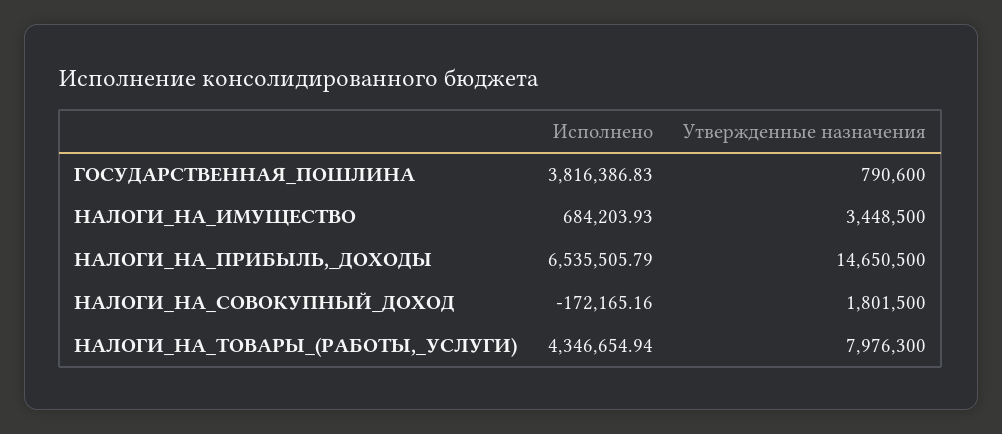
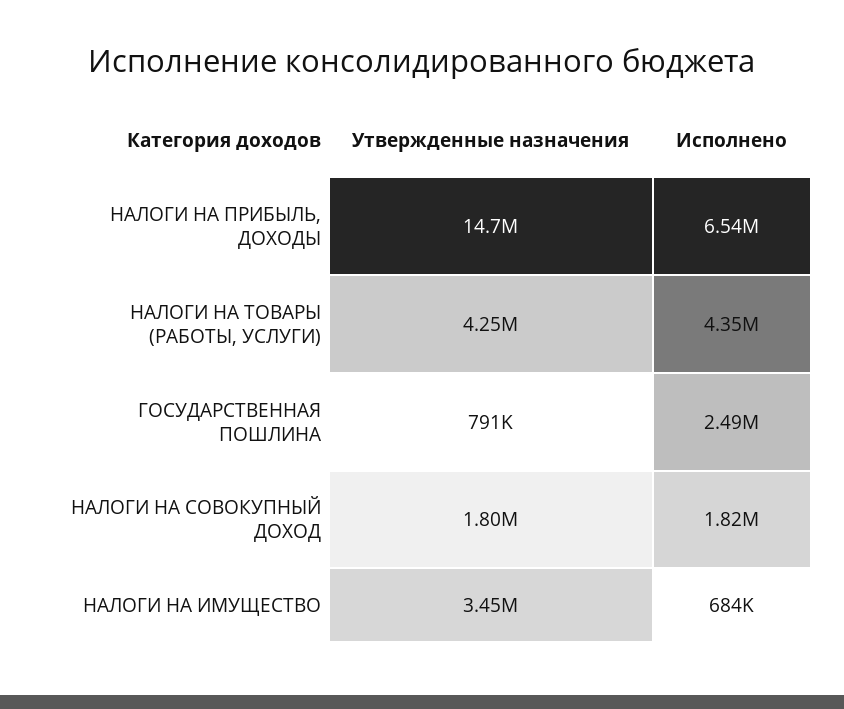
  {
    "Исполнено": {
-     "ГОСУДАРСТВЕННАЯ_ПОШЛИНА": 3816386.83,
+     "ГОСУДАРСТВЕННАЯ_ПОШЛИНА": 2490000,
      "НАЛОГИ_НА_ИМУЩЕСТВО": 684203.93,
      "НАЛОГИ_НА_ПРИБЫЛЬ,_ДОХОДЫ": 6535505.79,
-     "НАЛОГИ_НА_СОВОКУПНЫЙ_ДОХОД": -172165.16,
+     "НАЛОГИ_НА_СОВОКУПНЫЙ_ДОХОД": 1820000,
      "НАЛОГИ_НА_ТОВАРЫ_(РАБОТЫ,_УСЛУГИ)": 4346654.94
    },
    "Утвержденные назначения": {
      "ГОСУДАРСТВЕННАЯ_ПОШЛИНА": 790600,
      "НАЛОГИ_НА_ИМУЩЕСТВО": 3448500,
      "НАЛОГИ_НА_ПРИБЫЛЬ,_ДОХОДЫ": 14650500,
      "НАЛОГИ_НА_СОВОКУПНЫЙ_ДОХОД": 1801500,
-     "НАЛОГИ_НА_ТОВАРЫ_(РАБОТЫ,_УСЛУГИ)": 7976300
+     "НАЛОГИ_НА_ТОВАРЫ_(РАБОТЫ,_УСЛУГИ)": 4250000
    }
  }

